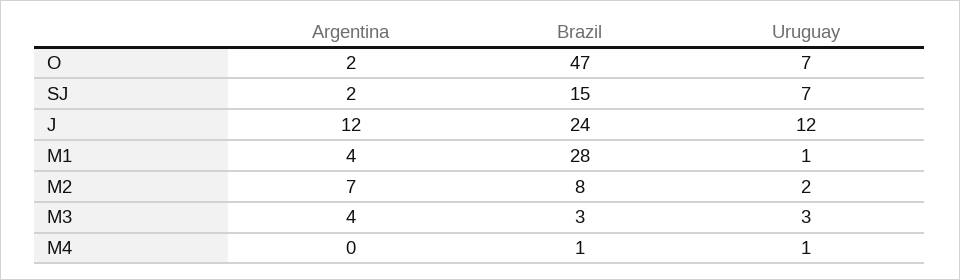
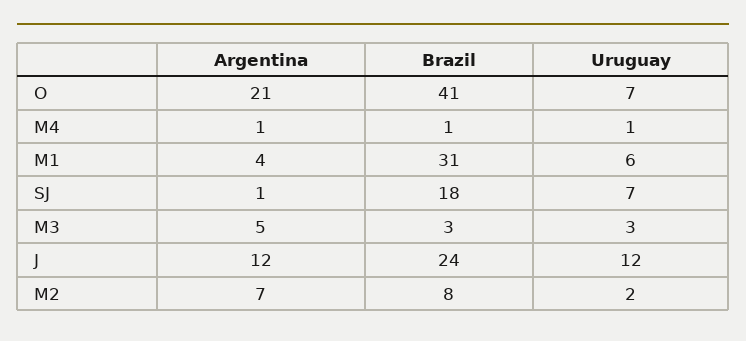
  {
    "Argentina": {
-     "O": 2,
+     "O": 21,
-     "SJ": 2,
+     "SJ": 1,
      "J": 12,
      "M1": 4,
      "M2": 7,
-     "M3": 4,
+     "M3": 5,
-     "M4": 0
+     "M4": 1
    },
    "Brazil": {
-     "O": 47,
+     "O": 41,
-     "SJ": 15,
+     "SJ": 18,
      "J": 24,
-     "M1": 28,
+     "M1": 31,
      "M2": 8,
      "M3": 3,
      "M4": 1
    },
    "Uruguay": {
      "O": 7,
      "SJ": 7,
      "J": 12,
-     "M1": 1,
+     "M1": 6,
      "M2": 2,
      "M3": 3,
      "M4": 1
    }
  }

